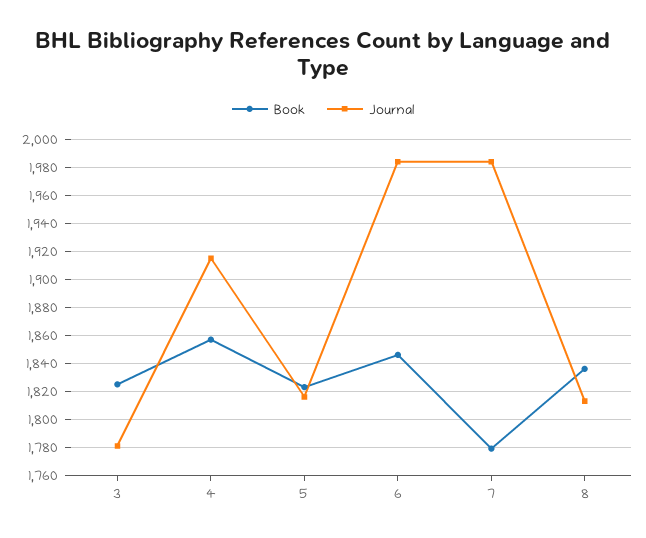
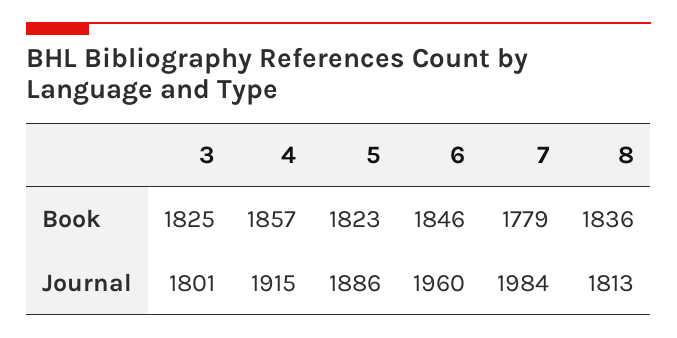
  {
    "Book": {
      "3": 1825,
      "4": 1857,
      "5": 1823,
      "6": 1846,
      "7": 1779,
      "8": 1836
    },
    "Journal": {
-     "3": 1780,
+     "3": 1801,
      "4": 1915,
-     "5": 1815,
+     "5": 1886,
-     "6": 1985,
+     "6": 1960,
      "7": 1984,
      "8": 1813
    }
  }

